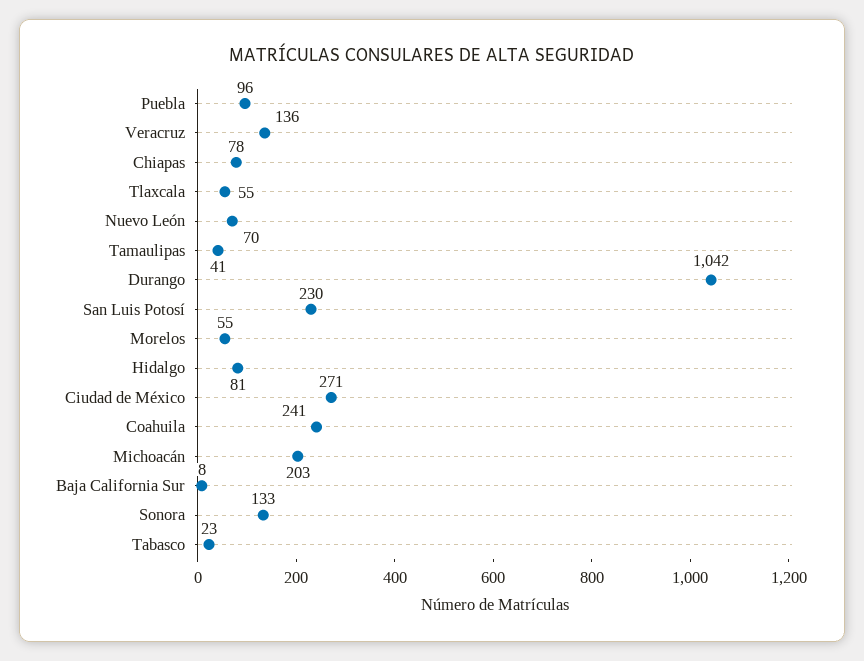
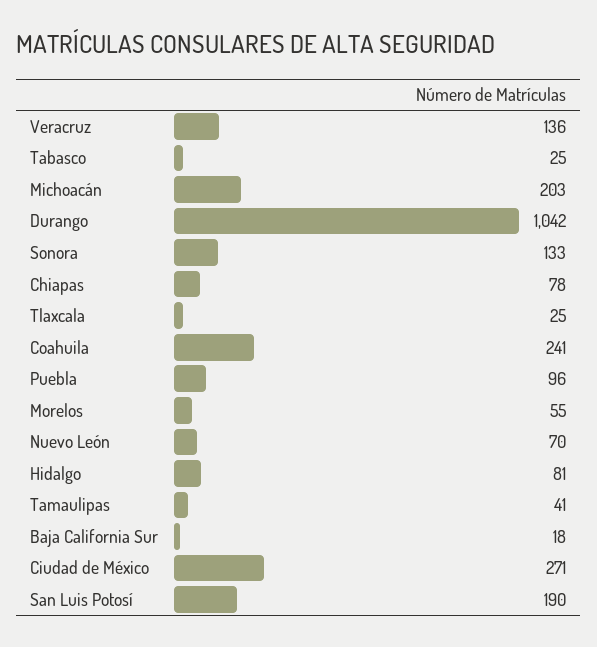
  {
    "Puebla": 96,
    "Veracruz": 136,
    "Chiapas": 78,
-   "Tlaxcala": 55,
+   "Tlaxcala": 25,
    "Nuevo León": 70,
    "Tamaulipas": 41,
    "Durango": 1042,
-   "San Luis Potosí": 230,
+   "San Luis Potosí": 190,
    "Morelos": 55,
    "Hidalgo": 81,
    "Ciudad de México": 271,
    "Coahuila": 241,
    "Michoacán": 203,
-   "Baja California Sur": 8,
+   "Baja California Sur": 18,
    "Sonora": 133,
-   "Tabasco": 23
+   "Tabasco": 25
  }

